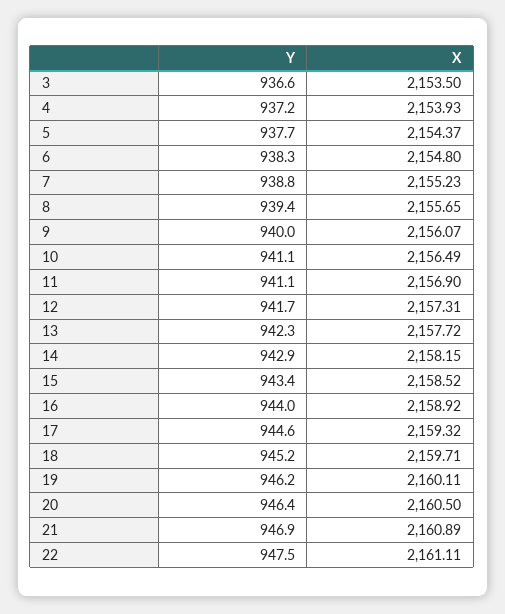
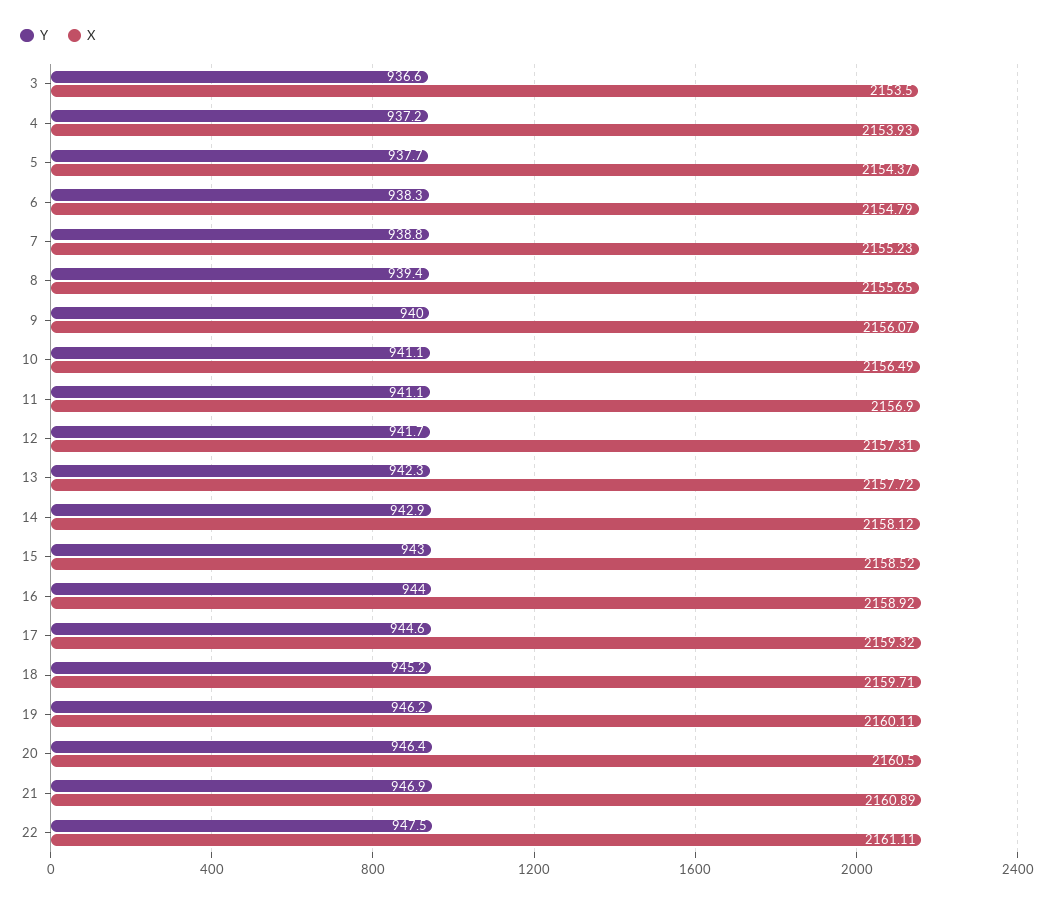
  {
    "Y": {
      "3": 936.6,
      "4": 937.2,
      "5": 937.7,
      "6": 938.3,
      "7": 938.8,
      "8": 939.4,
      "9": 940,
      "10": 941.1,
      "11": 941.1,
      "12": 941.7,
      "13": 942.3,
      "14": 942.9,
-     "15": 943.4,
+     "15": 943,
      "16": 944,
      "17": 944.6,
      "18": 945.2,
      "19": 946.2,
      "20": 946.4,
      "21": 946.9,
      "22": 947.5
    },
    "X": {
      "3": 2153.5,
      "4": 2153.93,
      "5": 2154.37,
-     "6": 2154.8,
+     "6": 2154.79,
      "7": 2155.23,
      "8": 2155.65,
      "9": 2156.07,
      "10": 2156.49,
      "11": 2156.9,
      "12": 2157.31,
      "13": 2157.72,
-     "14": 2158.15,
+     "14": 2158.12,
      "15": 2158.52,
      "16": 2158.92,
      "17": 2159.32,
      "18": 2159.71,
      "19": 2160.11,
      "20": 2160.5,
      "21": 2160.89,
      "22": 2161.11
    }
  }

